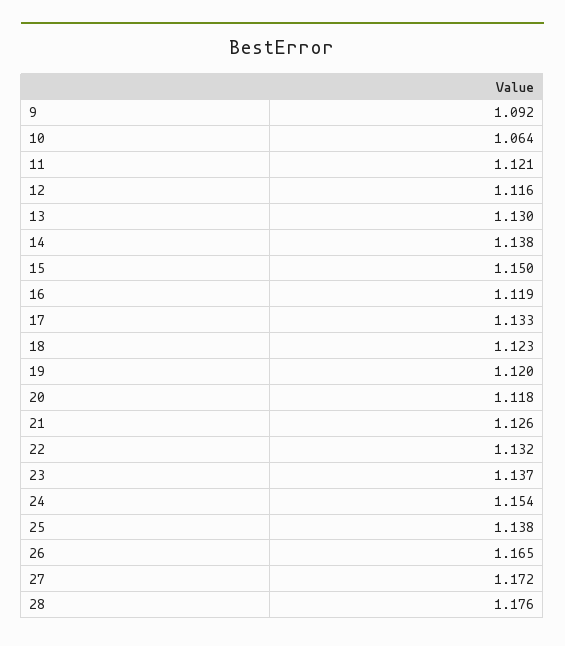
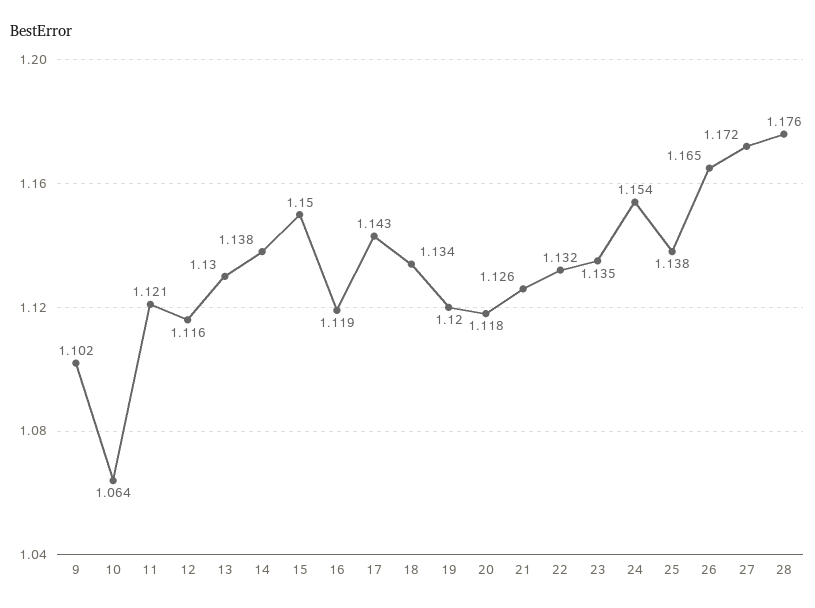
  {
-   "9": 1.092,
+   "9": 1.102,
    "10": 1.064,
    "11": 1.121,
    "12": 1.116,
    "13": 1.13,
    "14": 1.138,
    "15": 1.15,
    "16": 1.119,
-   "17": 1.133,
+   "17": 1.143,
-   "18": 1.123,
+   "18": 1.134,
    "19": 1.12,
    "20": 1.118,
    "21": 1.126,
    "22": 1.132,
-   "23": 1.137,
+   "23": 1.135,
    "24": 1.154,
    "25": 1.138,
    "26": 1.165,
    "27": 1.172,
    "28": 1.176
  }

